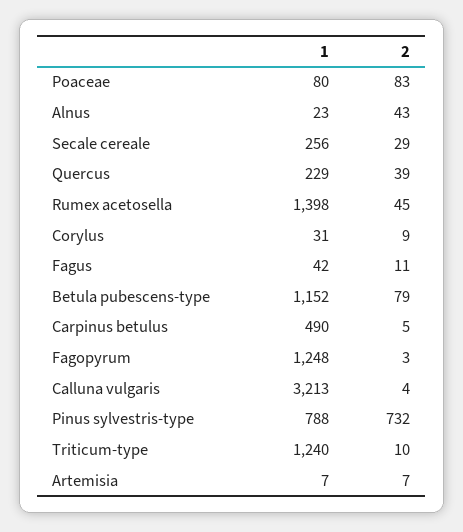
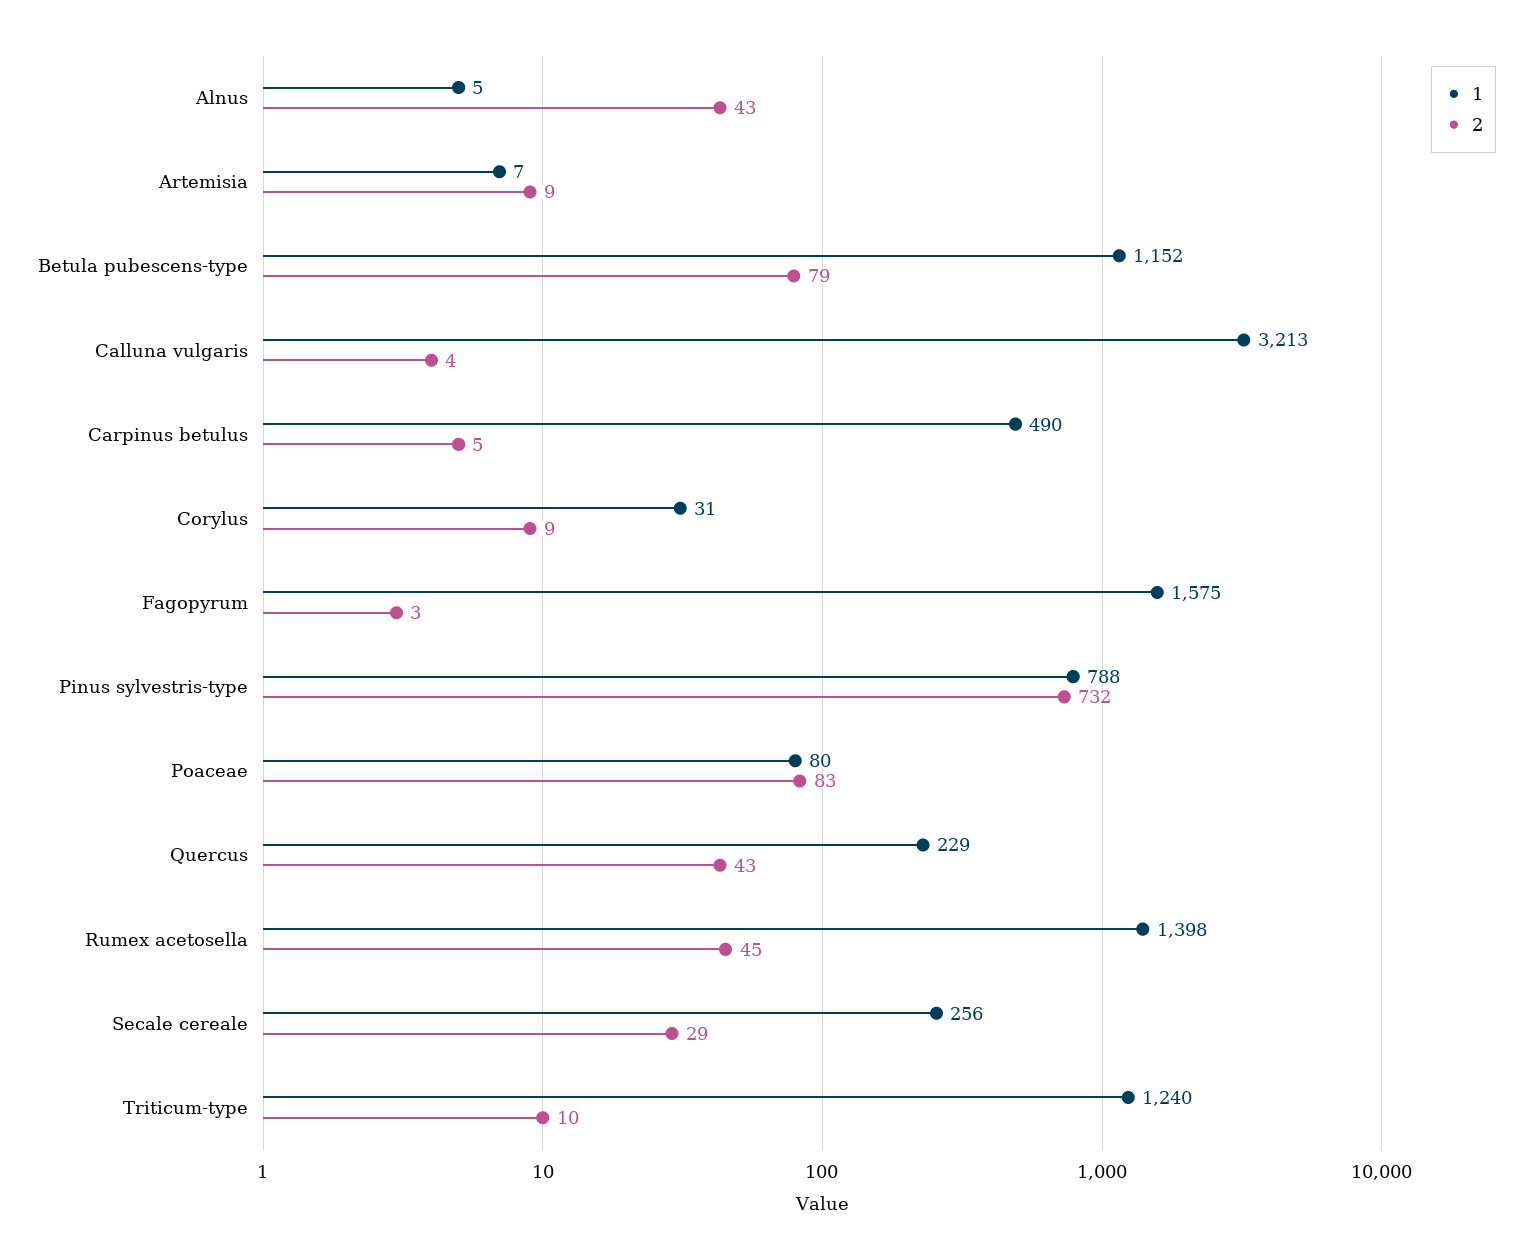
  {
    "1": {
      "Poaceae": 80,
-     "Alnus": 23,
+     "Alnus": 5,
      "Secale cereale": 256,
      "Quercus": 229,
      "Rumex acetosella": 1398,
      "Corylus": 31,
-     "Fagus": 42,
      "Betula pubescens-type": 1152,
      "Carpinus betulus": 490,
-     "Fagopyrum": 1248,
+     "Fagopyrum": 1575,
      "Calluna vulgaris": 3213,
      "Pinus sylvestris-type": 788,
      "Triticum-type": 1240,
      "Artemisia": 7
    },
    "2": {
      "Poaceae": 83,
      "Alnus": 43,
      "Secale cereale": 29,
-     "Quercus": 39,
+     "Quercus": 43,
      "Rumex acetosella": 45,
      "Corylus": 9,
-     "Fagus": 11,
      "Betula pubescens-type": 79,
      "Carpinus betulus": 5,
      "Fagopyrum": 3,
      "Calluna vulgaris": 4,
      "Pinus sylvestris-type": 732,
      "Triticum-type": 10,
-     "Artemisia": 7
+     "Artemisia": 9
    }
  }

